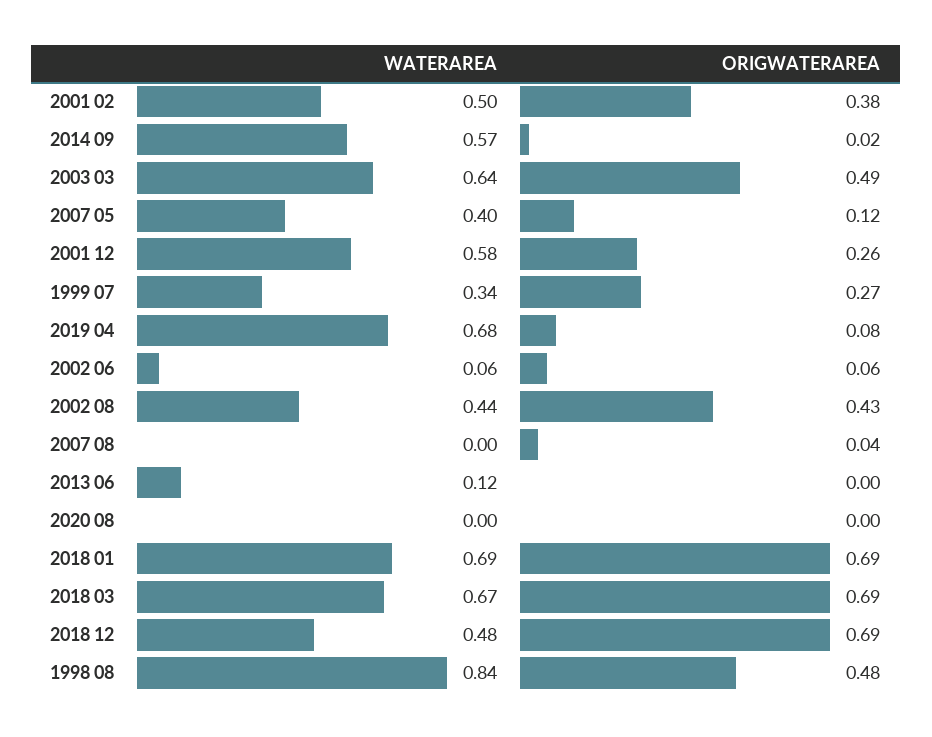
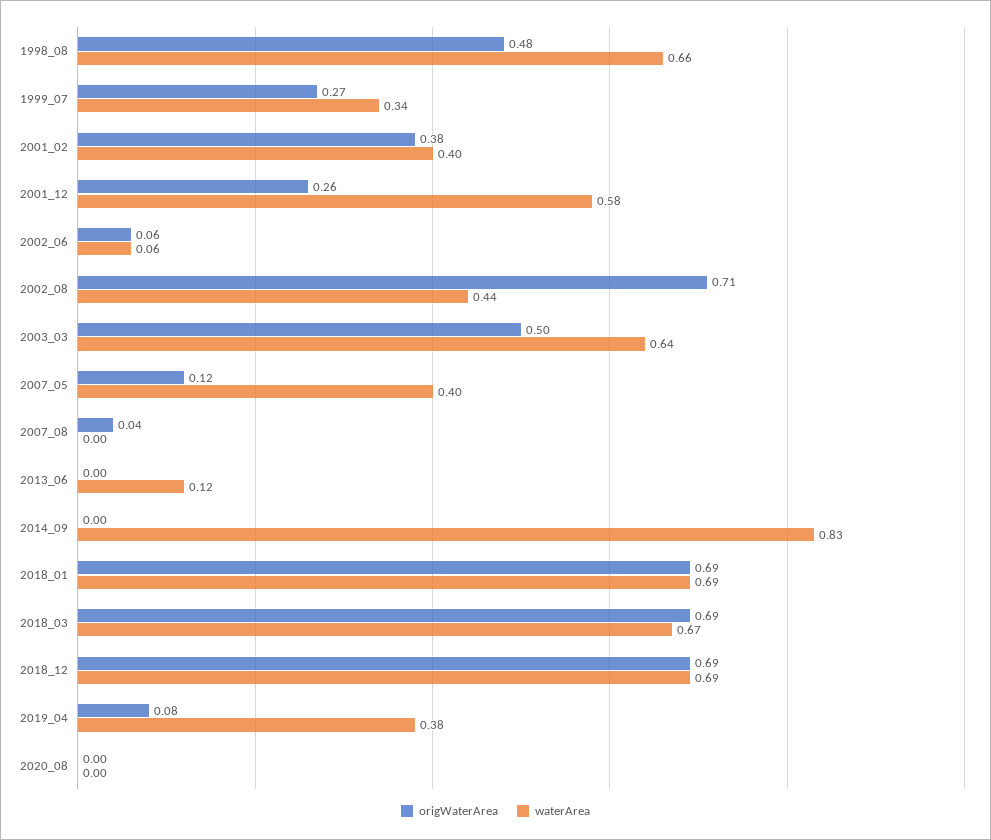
  {
    "WATERAREA": {
-     "2001 02": 0.5,
+     "2001 02": 0.4,
-     "2014 09": 0.57,
+     "2014 09": 0.83,
      "2003 03": 0.64,
      "2007 05": 0.4,
      "2001 12": 0.58,
      "1999 07": 0.34,
-     "2019 04": 0.68,
+     "2019 04": 0.38,
      "2002 06": 0.06,
      "2002 08": 0.44,
      "2007 08": 0,
      "2013 06": 0.12,
      "2020 08": 0,
      "2018 01": 0.69,
      "2018 03": 0.67,
-     "2018 12": 0.48,
+     "2018 12": 0.69,
-     "1998 08": 0.84
+     "1998 08": 0.66
    },
    "ORIGWATERAREA": {
      "2001 02": 0.38,
-     "2014 09": 0.02,
+     "2014 09": 0,
-     "2003 03": 0.49,
+     "2003 03": 0.5,
      "2007 05": 0.12,
      "2001 12": 0.26,
      "1999 07": 0.27,
      "2019 04": 0.08,
      "2002 06": 0.06,
-     "2002 08": 0.43,
+     "2002 08": 0.71,
      "2007 08": 0.04,
      "2013 06": 0,
      "2020 08": 0,
      "2018 01": 0.69,
      "2018 03": 0.69,
      "2018 12": 0.69,
      "1998 08": 0.48
    }
  }

